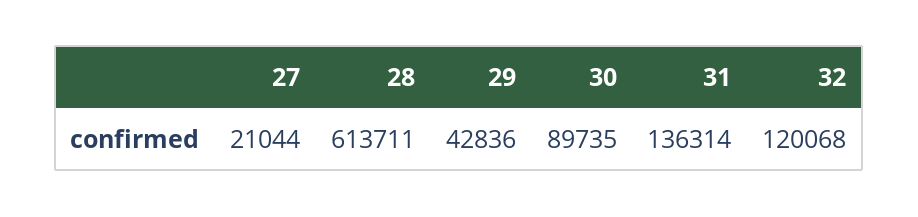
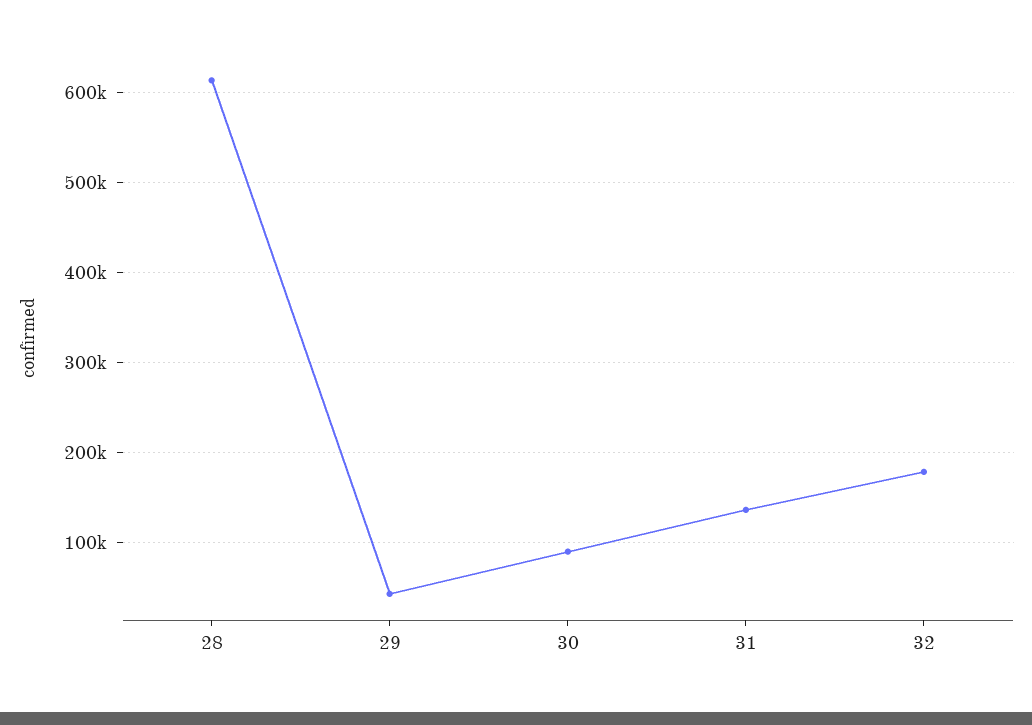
  {
-   "27": 21044,
    "28": 613711,
    "29": 42836,
    "30": 89735,
    "31": 136314,
-   "32": 120068
+   "32": 180000
  }

